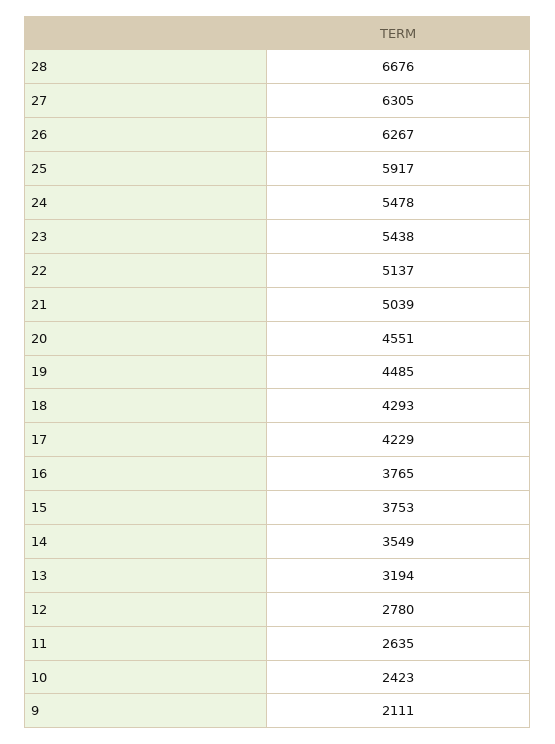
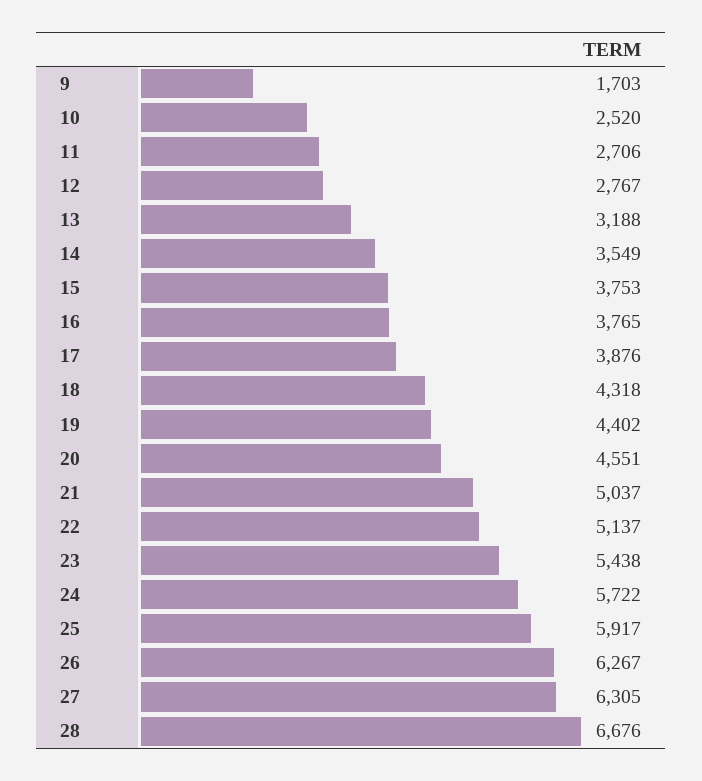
  {
    "28": 6676,
    "27": 6305,
    "26": 6267,
    "25": 5917,
-   "24": 5478,
+   "24": 5722,
    "23": 5438,
    "22": 5137,
-   "21": 5039,
+   "21": 5037,
    "20": 4551,
-   "19": 4485,
+   "19": 4402,
-   "18": 4293,
+   "18": 4318,
-   "17": 4229,
+   "17": 3876,
    "16": 3765,
    "15": 3753,
    "14": 3549,
-   "13": 3194,
+   "13": 3188,
-   "12": 2780,
+   "12": 2767,
-   "11": 2635,
+   "11": 2706,
-   "10": 2423,
+   "10": 2520,
-   "9": 2111
+   "9": 1703
  }

